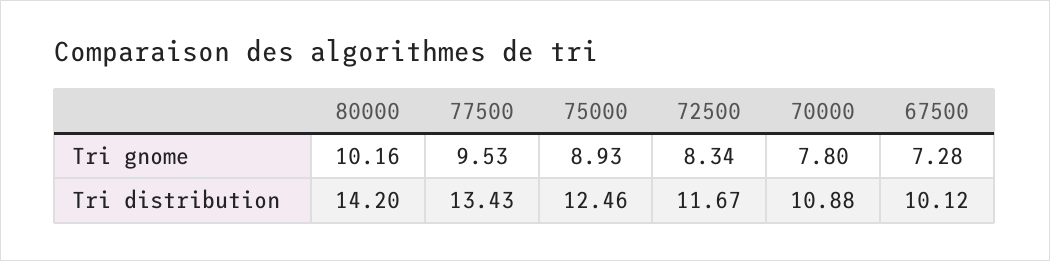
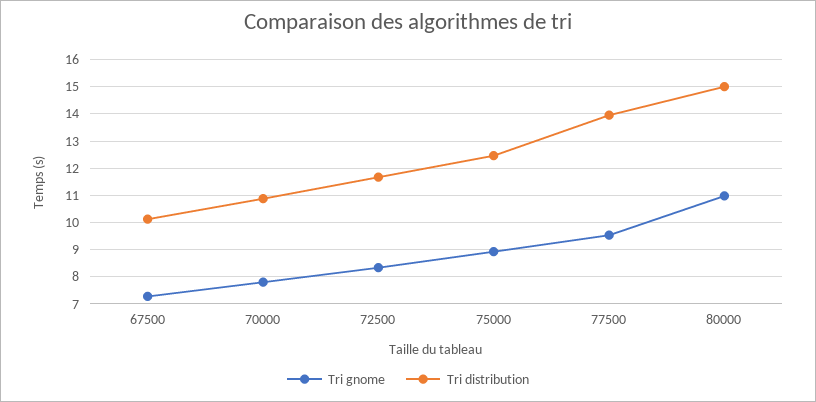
  {
    "Tri gnome": {
-     "80000": 10.16,
+     "80000": 11,
      "77500": 9.53,
      "75000": 8.93,
      "72500": 8.34,
      "70000": 7.8,
      "67500": 7.28
    },
    "Tri distribution": {
-     "80000": 14.2,
+     "80000": 15,
-     "77500": 13.43,
+     "77500": 14,
      "75000": 12.46,
      "72500": 11.67,
      "70000": 10.88,
      "67500": 10.12
    }
  }

